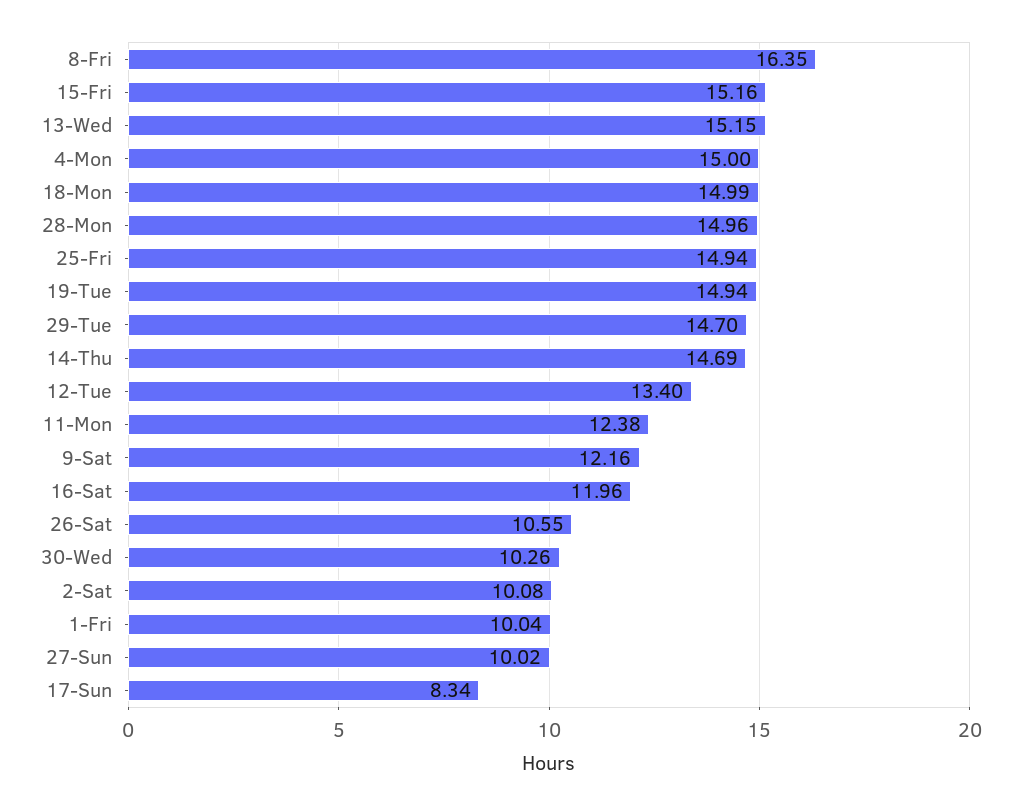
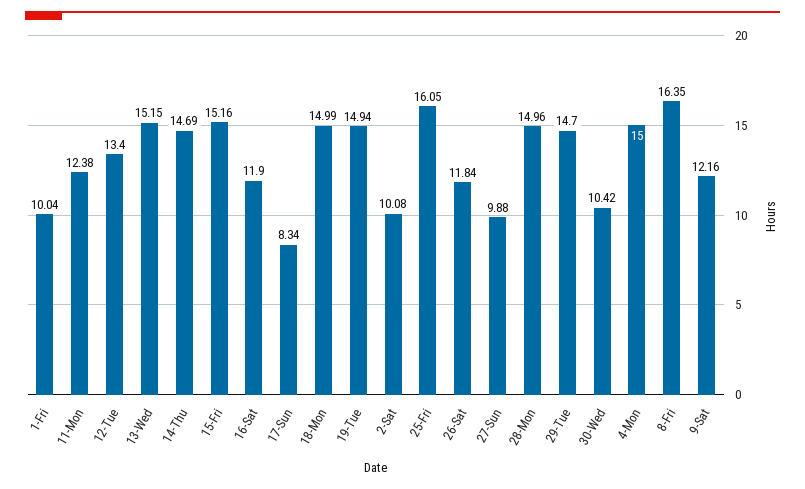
  {
    "8-Fri": 16.35,
    "15-Fri": 15.16,
    "13-Wed": 15.15,
    "4-Mon": 15,
    "18-Mon": 14.99,
    "28-Mon": 14.96,
-   "25-Fri": 14.94,
+   "25-Fri": 16.05,
    "19-Tue": 14.94,
    "29-Tue": 14.7,
    "14-Thu": 14.69,
    "12-Tue": 13.4,
    "11-Mon": 12.38,
    "9-Sat": 12.16,
-   "16-Sat": 11.96,
+   "16-Sat": 11.9,
-   "26-Sat": 10.55,
+   "26-Sat": 11.84,
-   "30-Wed": 10.26,
+   "30-Wed": 10.42,
    "2-Sat": 10.08,
    "1-Fri": 10.04,
-   "27-Sun": 10.02,
+   "27-Sun": 9.88,
    "17-Sun": 8.34
  }

